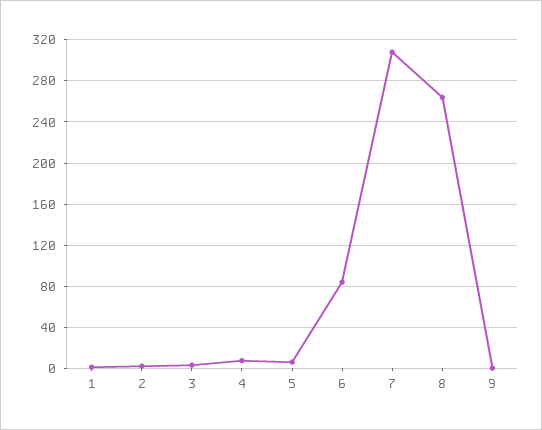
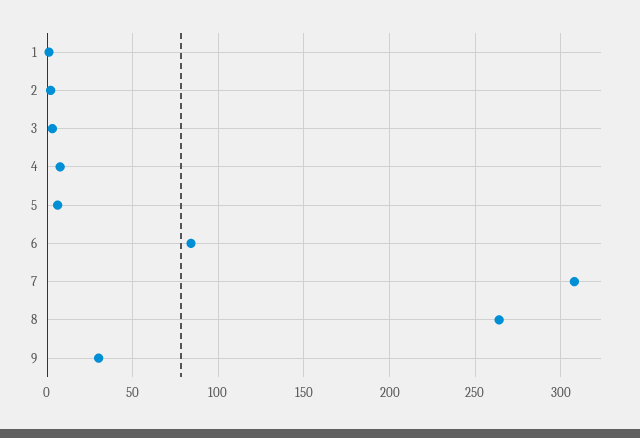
  {
    "1": 0,
    "2": 0,
    "3": 5,
    "4": 10,
    "5": 5,
    "6": 85,
    "7": 310,
    "8": 265,
-   "9": 0
+   "9": 30
  }

